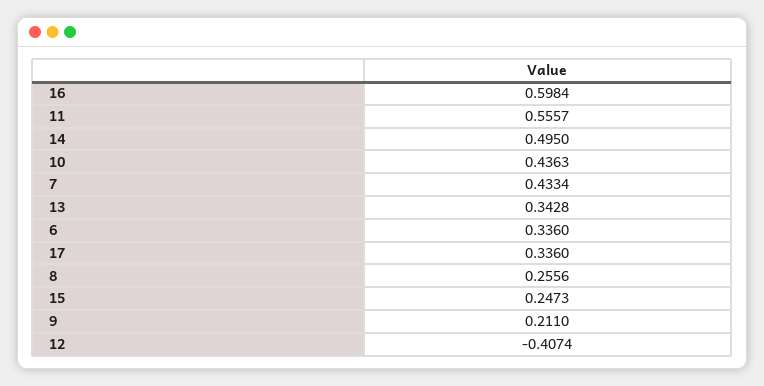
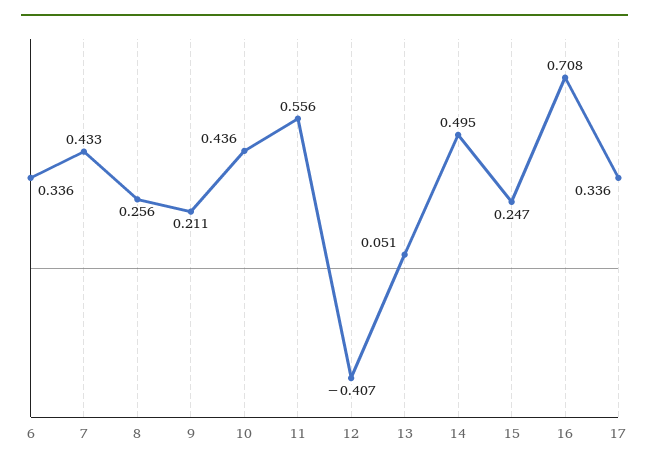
  {
-   "16": 0.5984,
+   "16": 0.708,
    "11": 0.5557,
    "14": 0.495,
    "10": 0.4363,
    "7": 0.4334,
-   "13": 0.3428,
+   "13": 0.051,
    "6": 0.336,
    "17": 0.336,
    "8": 0.2556,
    "15": 0.2473,
    "9": 0.211,
    "12": -0.4074
  }

